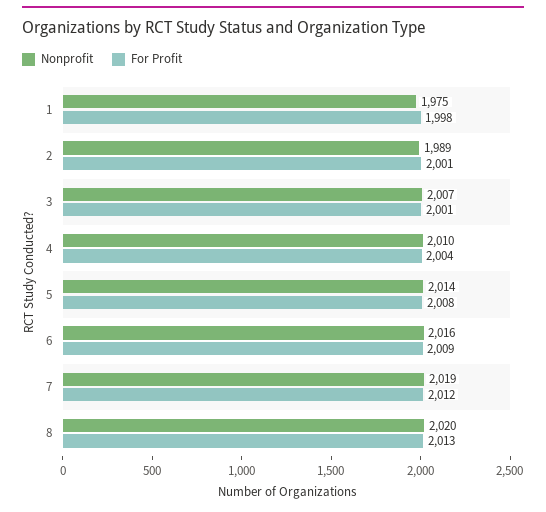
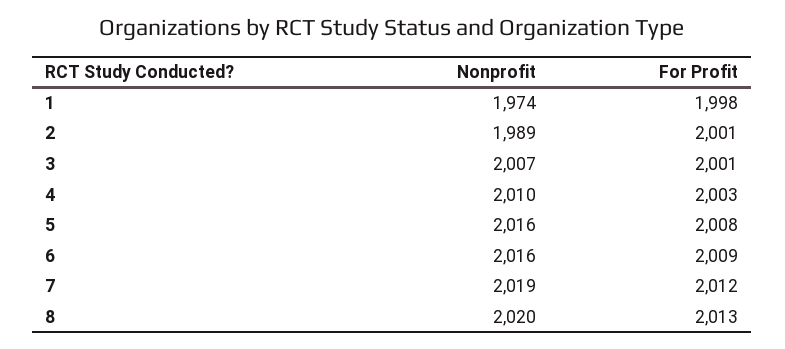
  {
    "Nonprofit": {
-     "1": 1975,
+     "1": 1974,
      "2": 1989,
      "3": 2007,
      "4": 2010,
-     "5": 2014,
+     "5": 2016,
      "6": 2016,
      "7": 2019,
      "8": 2020
    },
    "For Profit": {
      "1": 1998,
      "2": 2001,
      "3": 2001,
-     "4": 2004,
+     "4": 2003,
      "5": 2008,
      "6": 2009,
      "7": 2012,
      "8": 2013
    }
  }

